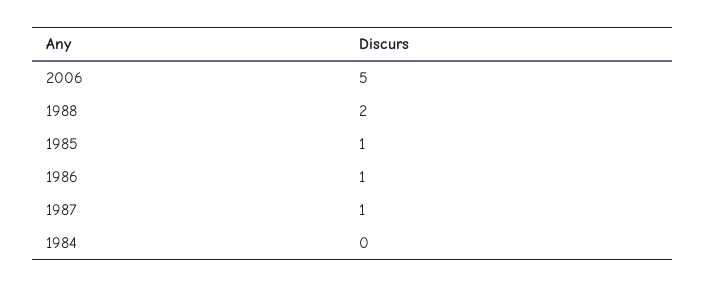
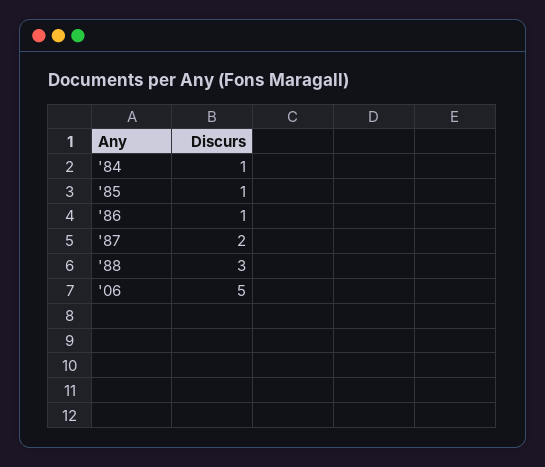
  {
    "2006": 5,
-   "1988": 2,
+   "1988": 3,
    "1985": 1,
    "1986": 1,
-   "1987": 1,
+   "1987": 2,
-   "1984": 0
+   "1984": 1
  }

